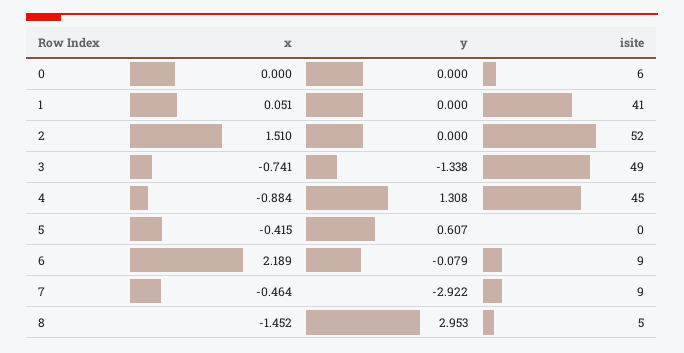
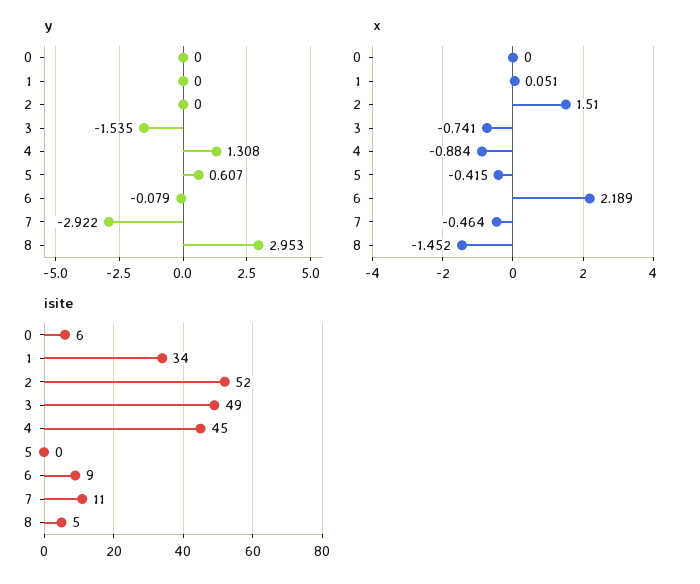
  {
    "x": {
      "0": 0,
      "1": 0.051,
      "2": 1.51,
      "3": -0.741,
      "4": -0.884,
      "5": -0.415,
      "6": 2.189,
      "7": -0.464,
      "8": -1.452
    },
    "y": {
      "0": 0,
      "1": 0,
      "2": 0,
-     "3": -1.338,
+     "3": -1.535,
      "4": 1.308,
      "5": 0.607,
      "6": -0.079,
      "7": -2.922,
      "8": 2.953
    },
    "isite": {
      "0": 6,
-     "1": 41,
+     "1": 34,
      "2": 52,
      "3": 49,
      "4": 45,
      "5": 0,
      "6": 9,
-     "7": 9,
+     "7": 11,
      "8": 5
    }
  }

